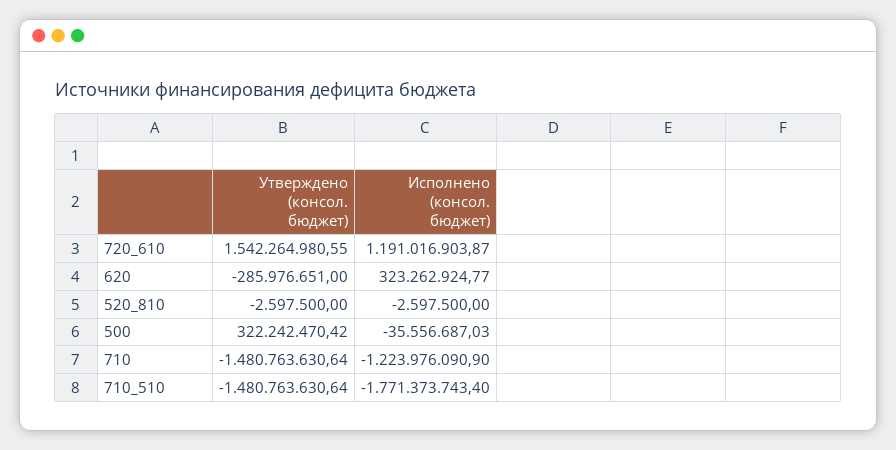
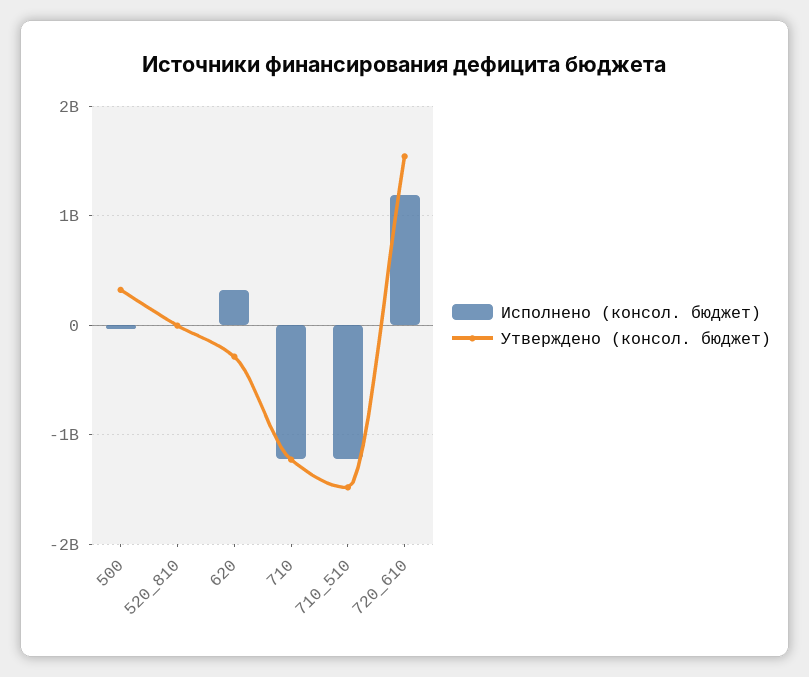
  {
    "Утверждено (консол. бюджет)": {
      "720_610": 1542264980.55,
      "620": -285976651,
      "520_810": -2597500,
      "500": 322242470.42,
-     "710": -1480763630.64,
+     "710": -1200000000,
      "710_510": -1480763630.64
    },
    "Исполнено (консол. бюджет)": {
      "720_610": 1191016903.87,
      "620": 323262924.77,
      "520_810": -2597500,
      "500": -35556687.03,
      "710": -1223976090.9,
-     "710_510": -1771373743.4
+     "710_510": -1200000000
    }
  }

